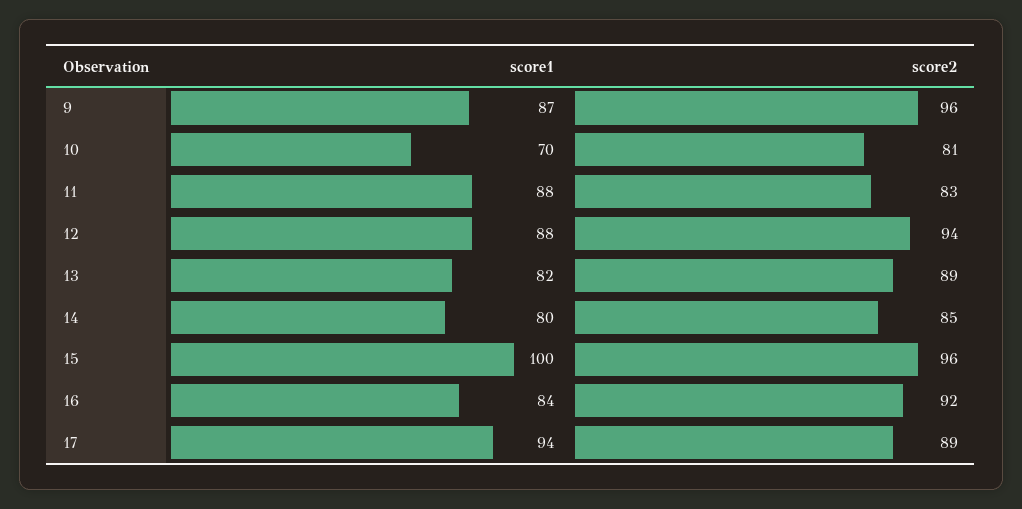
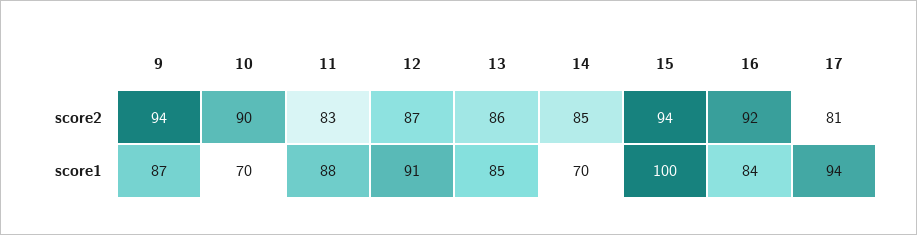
  {
    "score1": {
      "9": 87,
      "10": 70,
      "11": 88,
-     "12": 88,
+     "12": 91,
-     "13": 82,
+     "13": 85,
-     "14": 80,
+     "14": 70,
      "15": 100,
      "16": 84,
      "17": 94
    },
    "score2": {
-     "9": 96,
+     "9": 94,
-     "10": 81,
+     "10": 90,
      "11": 83,
-     "12": 94,
+     "12": 87,
-     "13": 89,
+     "13": 86,
      "14": 85,
-     "15": 96,
+     "15": 94,
      "16": 92,
-     "17": 89
+     "17": 81
    }
  }

